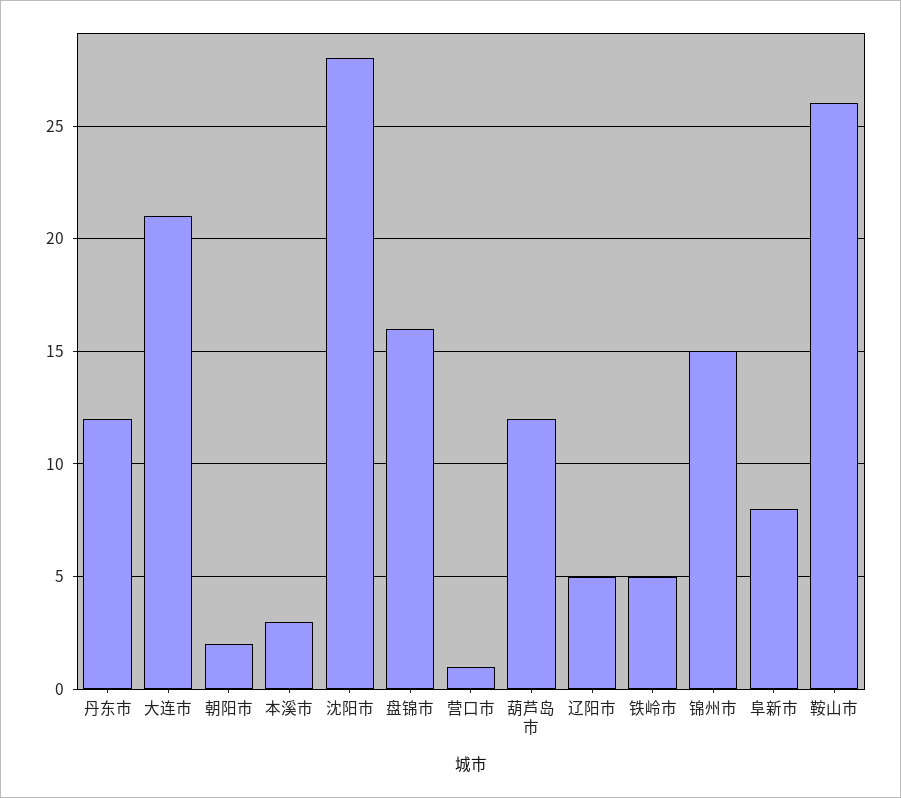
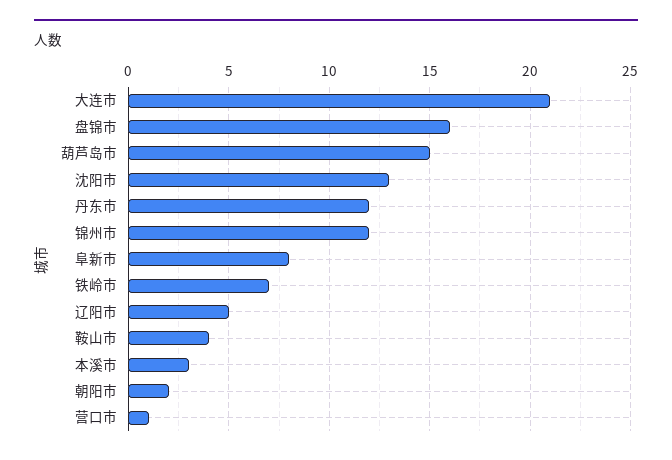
  {
    "丹东市": 12,
    "大连市": 21,
    "朝阳市": 2,
    "本溪市": 3,
-   "沈阳市": 28,
+   "沈阳市": 13,
    "盘锦市": 16,
    "营口市": 1,
-   "葫芦岛市": 12,
+   "葫芦岛市": 15,
    "辽阳市": 5,
-   "铁岭市": 5,
+   "铁岭市": 7,
-   "锦州市": 15,
+   "锦州市": 12,
    "阜新市": 8,
-   "鞍山市": 26
+   "鞍山市": 4
  }

